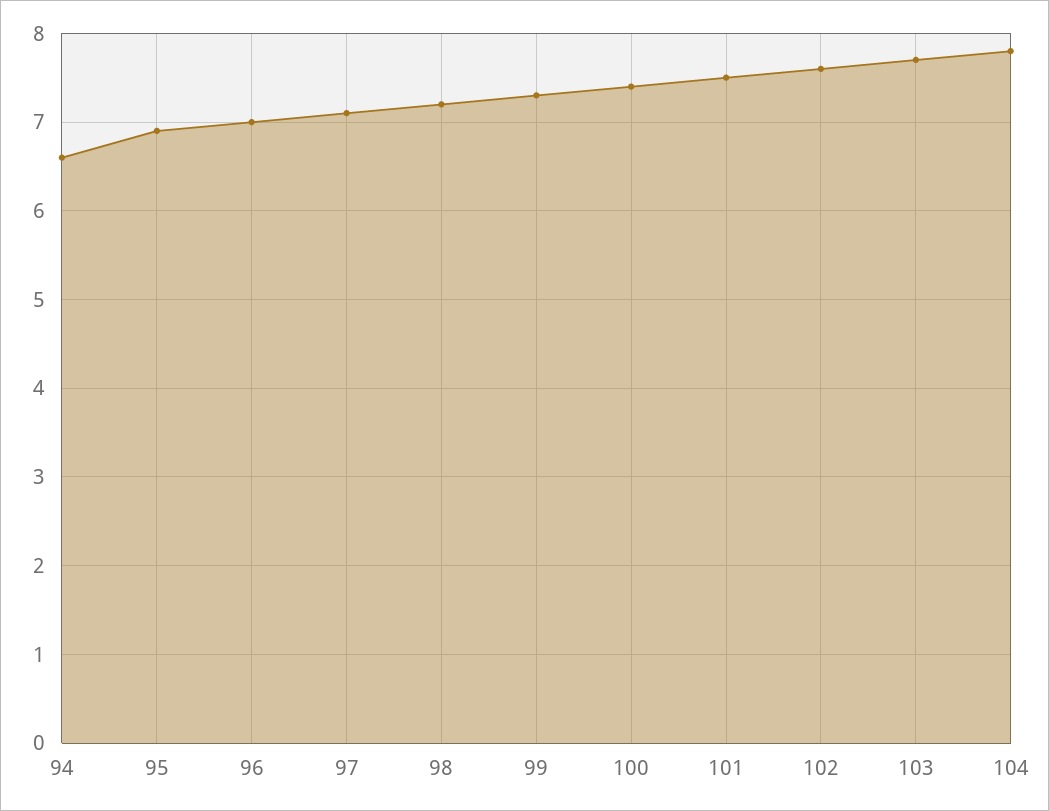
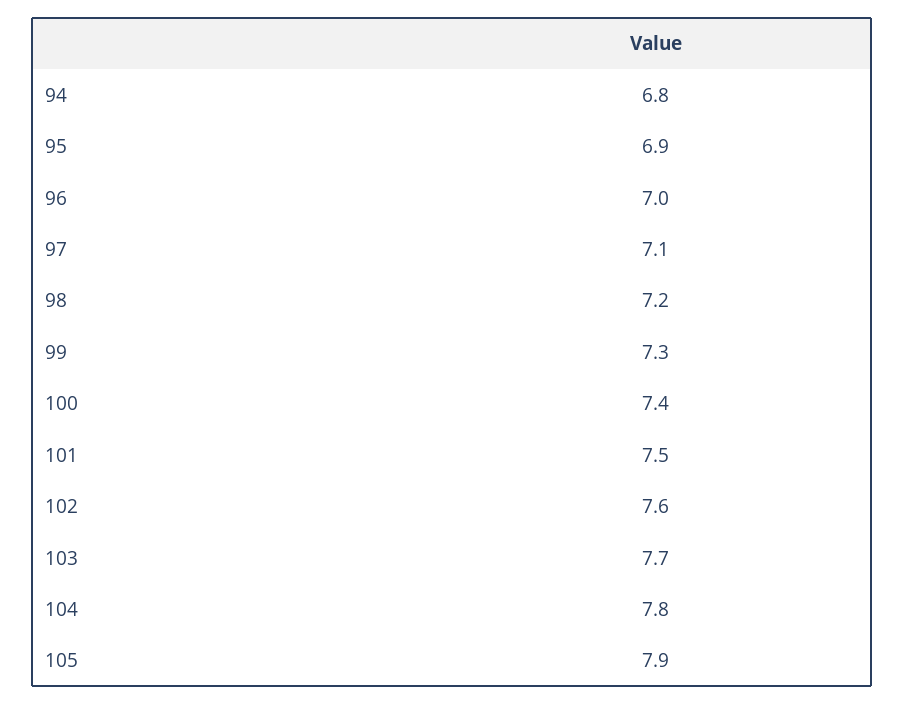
  {
-   "94": 6.6,
+   "94": 6.8,
    "95": 6.9,
    "96": 7,
    "97": 7.1,
    "98": 7.2,
    "99": 7.3,
    "100": 7.4,
    "101": 7.5,
    "102": 7.6,
    "103": 7.7,
-   "104": 7.8
+   "104": 7.8,
+   "105": 7.9
  }

